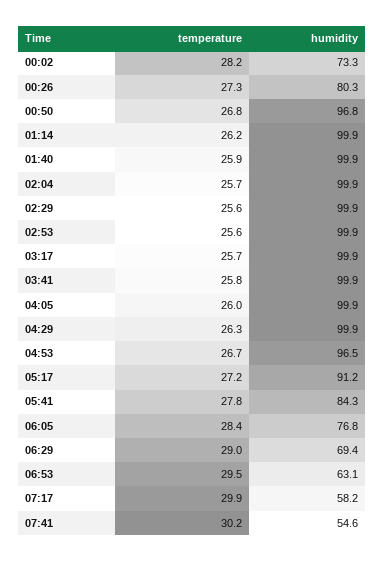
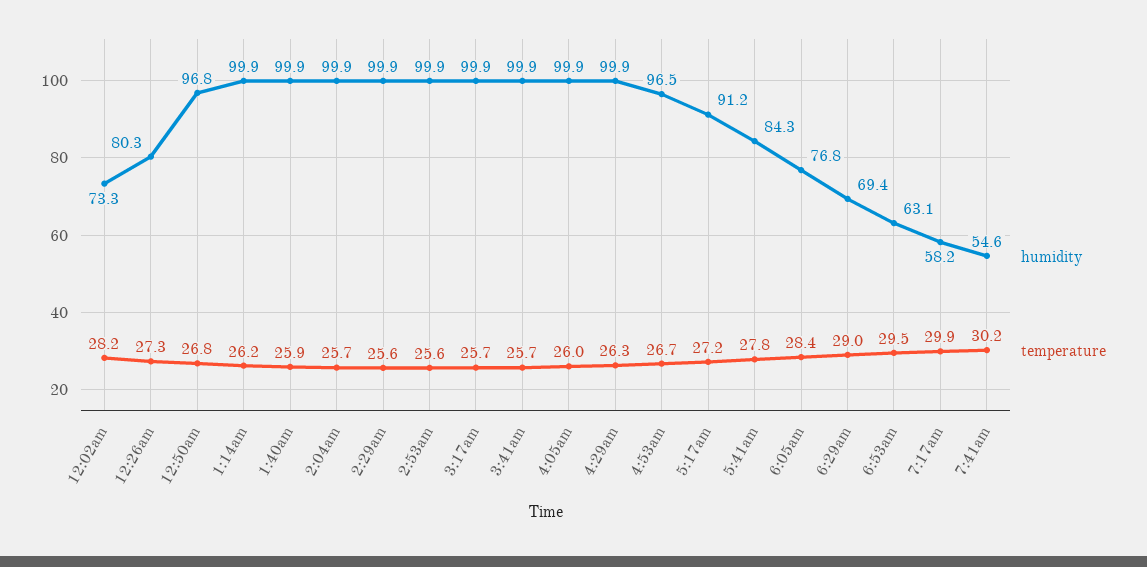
  {
    "temperature": {
      "00:02": 28.2,
      "00:26": 27.3,
      "00:50": 26.8,
      "01:14": 26.2,
      "01:40": 25.9,
      "02:04": 25.7,
      "02:29": 25.6,
      "02:53": 25.6,
      "03:17": 25.7,
-     "03:41": 25.8,
+     "03:41": 25.7,
      "04:05": 26,
      "04:29": 26.3,
      "04:53": 26.7,
      "05:17": 27.2,
      "05:41": 27.8,
      "06:05": 28.4,
      "06:29": 29,
      "06:53": 29.5,
      "07:17": 29.9,
      "07:41": 30.2
    },
    "humidity": {
      "00:02": 73.3,
      "00:26": 80.3,
      "00:50": 96.8,
      "01:14": 99.9,
      "01:40": 99.9,
      "02:04": 99.9,
      "02:29": 99.9,
      "02:53": 99.9,
      "03:17": 99.9,
      "03:41": 99.9,
      "04:05": 99.9,
      "04:29": 99.9,
      "04:53": 96.5,
      "05:17": 91.2,
      "05:41": 84.3,
      "06:05": 76.8,
      "06:29": 69.4,
      "06:53": 63.1,
      "07:17": 58.2,
      "07:41": 54.6
    }
  }

